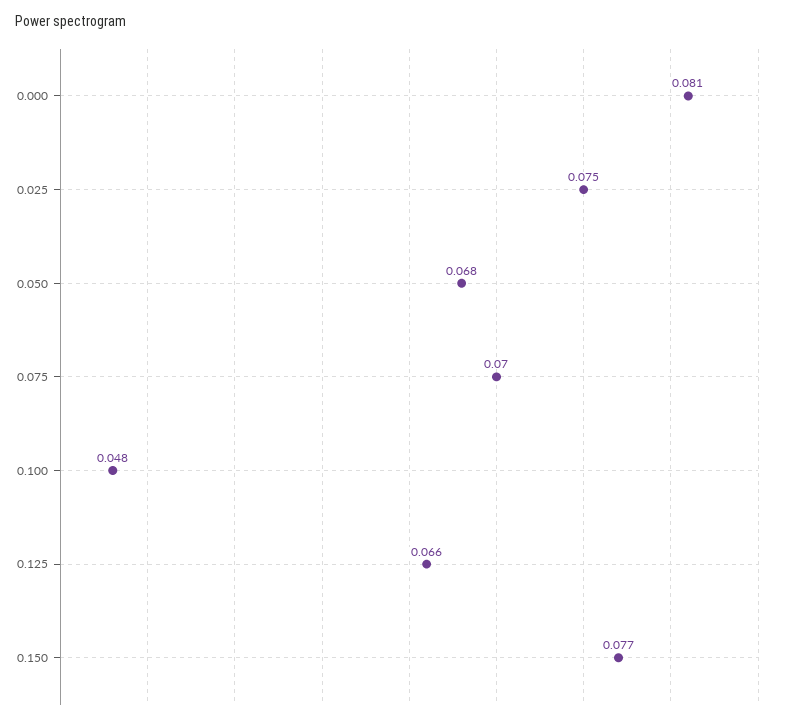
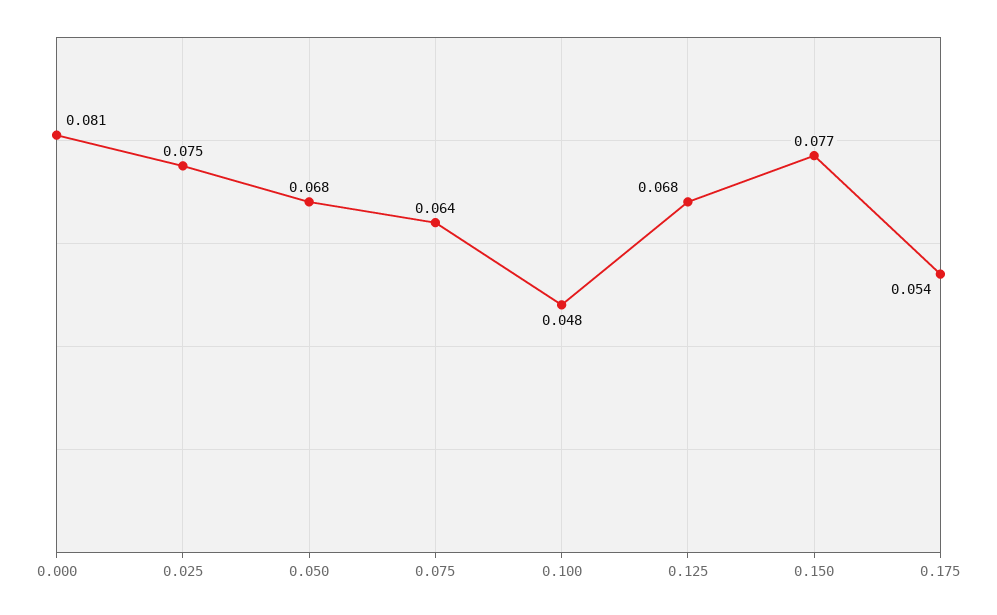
  {
    "0.000": 0.081,
    "0.025": 0.075,
    "0.050": 0.068,
-   "0.075": 0.07,
+   "0.075": 0.064,
    "0.100": 0.048,
-   "0.125": 0.066,
+   "0.125": 0.068,
-   "0.150": 0.077
+   "0.150": 0.077,
+   "0.175": 0.054
  }

